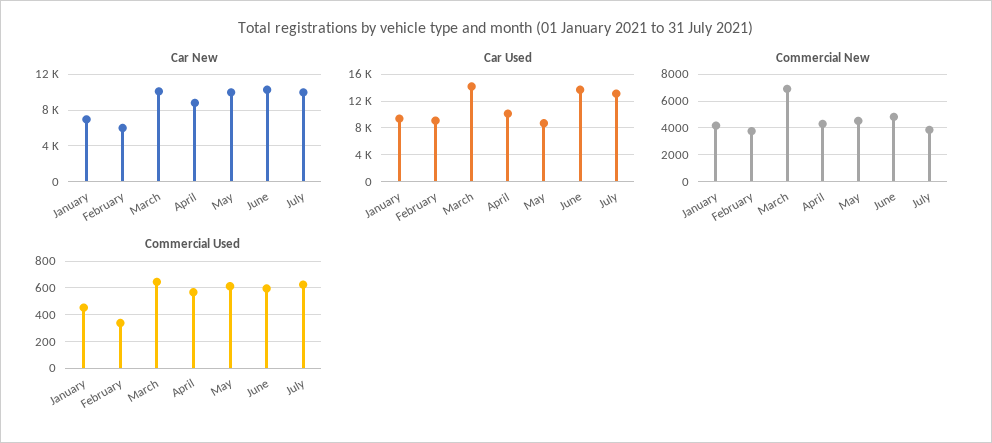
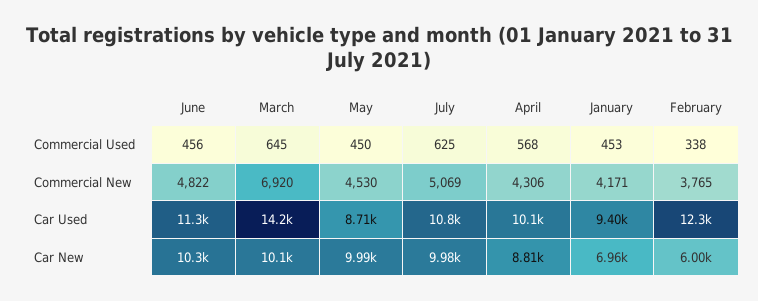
  {
    "Car New": {
      "January": 6960,
      "February": 6000,
      "March": 10100,
      "April": 8810,
      "May": 9990,
      "June": 10300,
      "July": 9980
    },
    "Car Used": {
      "January": 9400,
-     "February": 9000,
+     "February": 12300,
      "March": 14200,
      "April": 10100,
      "May": 8710,
-     "June": 14000,
+     "June": 11300,
-     "July": 13000
+     "July": 10800
    },
    "Commercial New": {
      "January": 4171,
      "February": 3765,
      "March": 6920,
      "April": 4306,
      "May": 4530,
      "June": 4822,
-     "July": 4000
+     "July": 5069
    },
    "Commercial Used": {
      "January": 453,
      "February": 338,
      "March": 645,
      "April": 568,
-     "May": 600,
+     "May": 450,
-     "June": 600,
+     "June": 456,
      "July": 625
    }
  }

